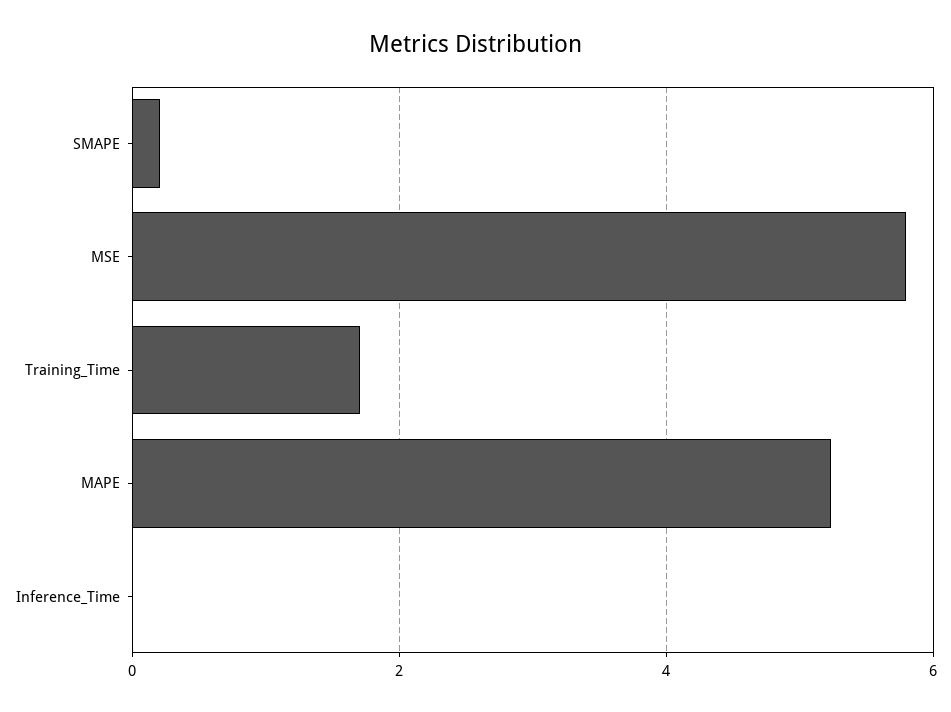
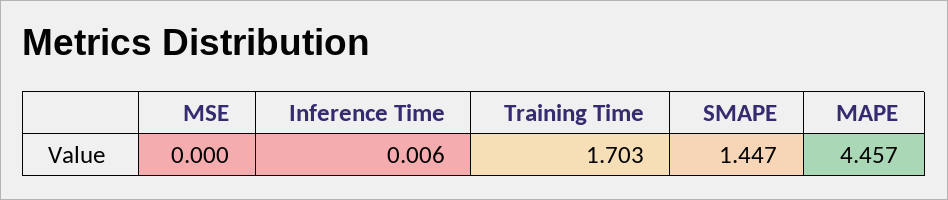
  {
-   "SMAPE": 0.2,
+   "SMAPE": 1.447,
-   "MSE": 5.8,
+   "MSE": 0,
    "Training_Time": 1.703,
-   "MAPE": 5.2,
+   "MAPE": 4.457,
    "Inference_Time": 0.006
  }

